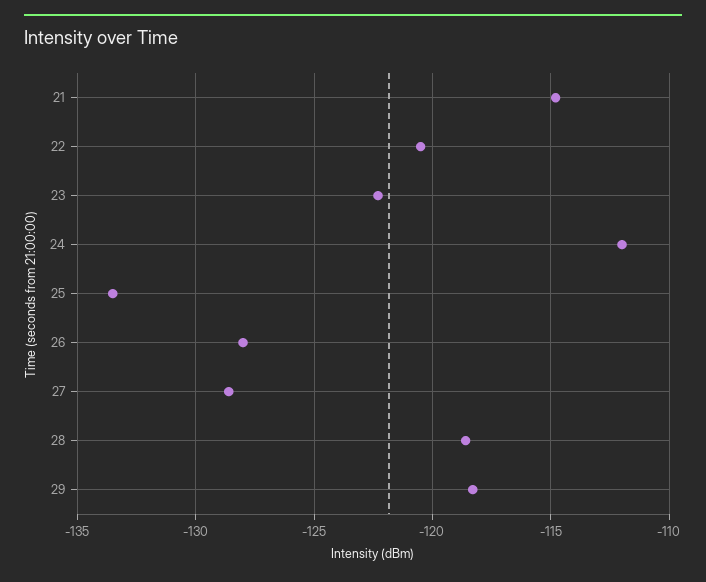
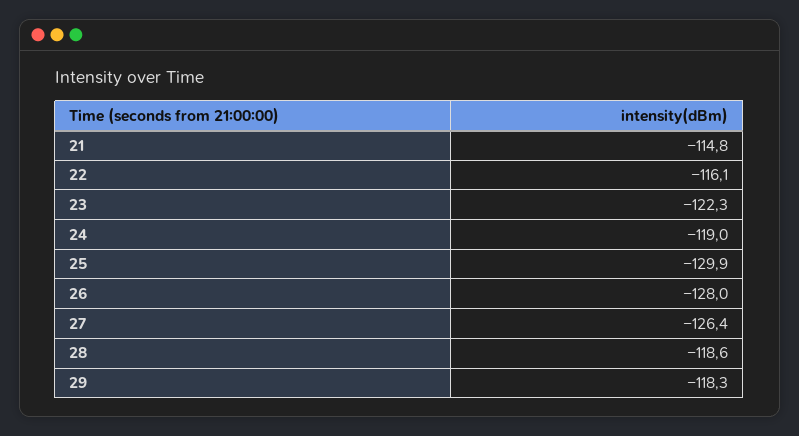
  {
    "21": -114.8,
-   "22": -120.5,
+   "22": -116.1,
    "23": -122.3,
-   "24": -112,
+   "24": -119,
-   "25": -133.5,
+   "25": -129.9,
    "26": -128,
-   "27": -128.5,
+   "27": -126.4,
    "28": -118.6,
    "29": -118.3
  }

